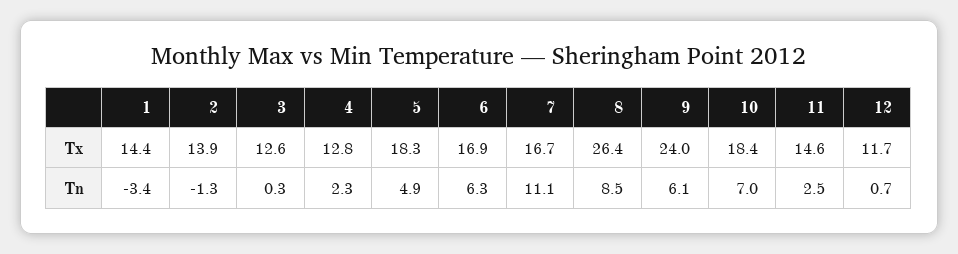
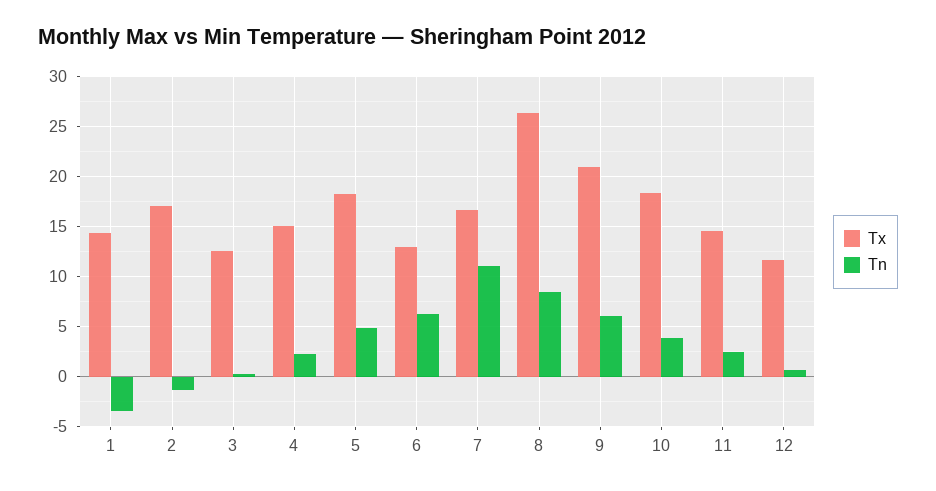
  {
    "Tx": {
      "1": 14.4,
-     "2": 13.9,
+     "2": 17,
      "3": 12.6,
-     "4": 12.8,
+     "4": 15,
      "5": 18.3,
-     "6": 16.9,
+     "6": 13,
      "7": 16.7,
      "8": 26.4,
-     "9": 24,
+     "9": 21,
      "10": 18.4,
      "11": 14.6,
      "12": 11.7
    },
    "Tn": {
      "1": -3.4,
      "2": -1.3,
      "3": 0.3,
      "4": 2.3,
      "5": 4.9,
      "6": 6.3,
      "7": 11.1,
      "8": 8.5,
      "9": 6.1,
-     "10": 7,
+     "10": 4,
      "11": 2.5,
      "12": 0.7
    }
  }

